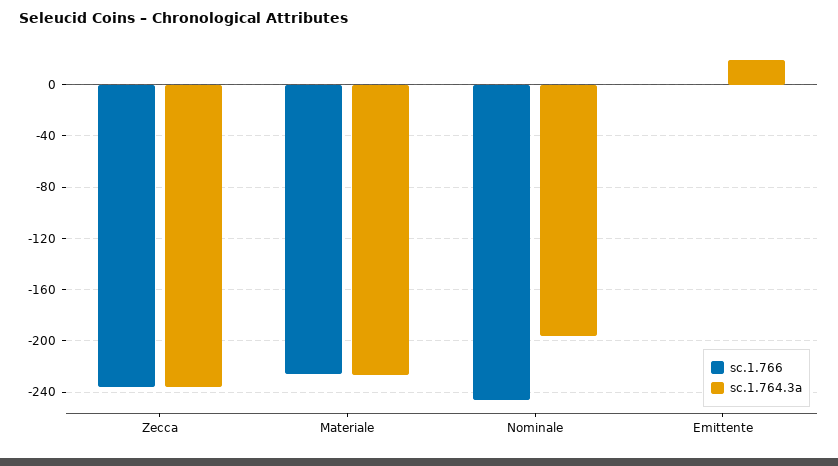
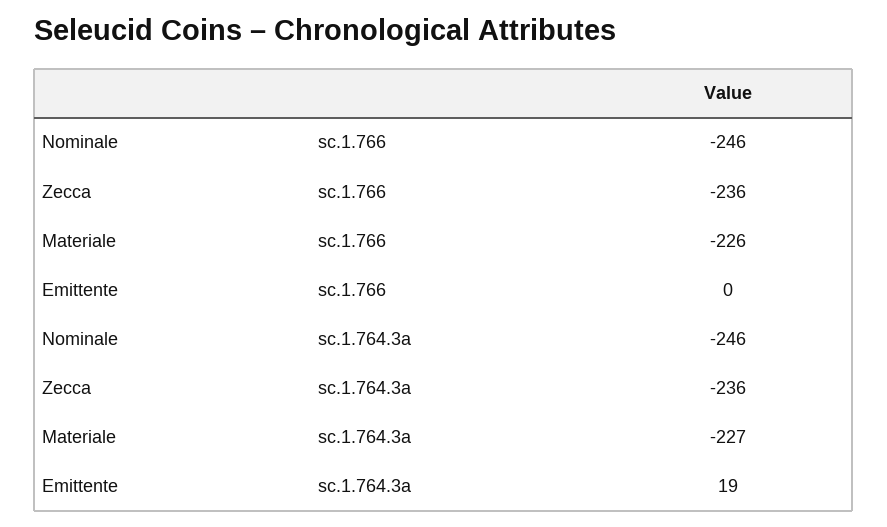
  {
    "sc.1.766": {
      "Zecca": -236,
      "Materiale": -226,
      "Nominale": -246,
      "Emittente": 0
    },
    "sc.1.764.3a": {
      "Zecca": -236,
      "Materiale": -227,
-     "Nominale": -195,
+     "Nominale": -246,
      "Emittente": 19
    }
  }

